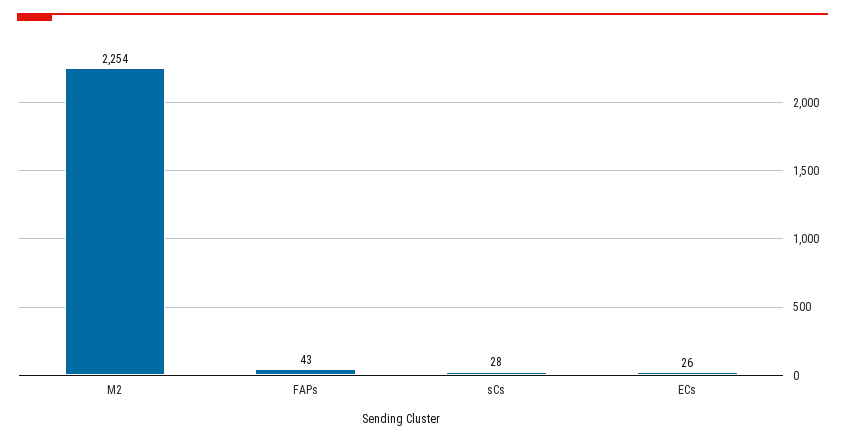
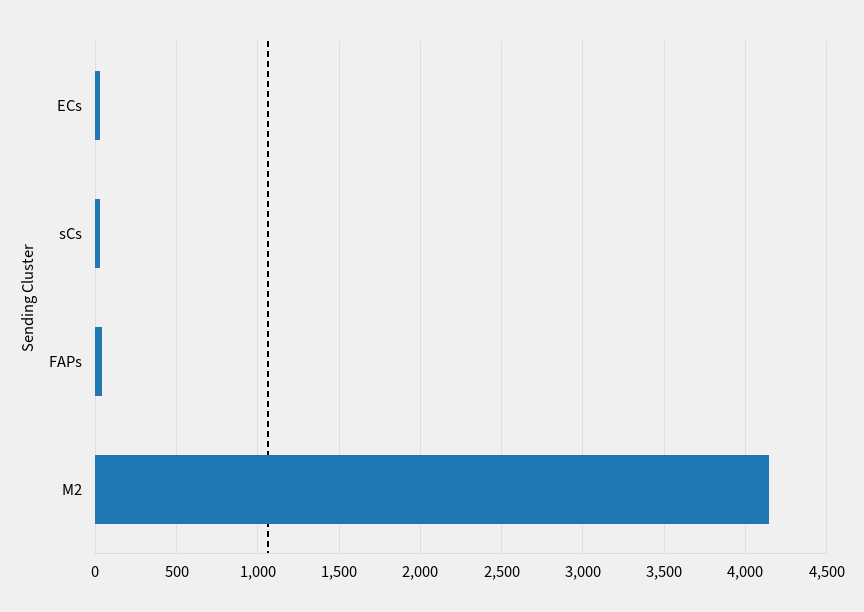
  {
-   "M2": 2254,
+   "M2": 4150,
    "FAPs": 43,
    "sCs": 28,
    "ECs": 26
  }

